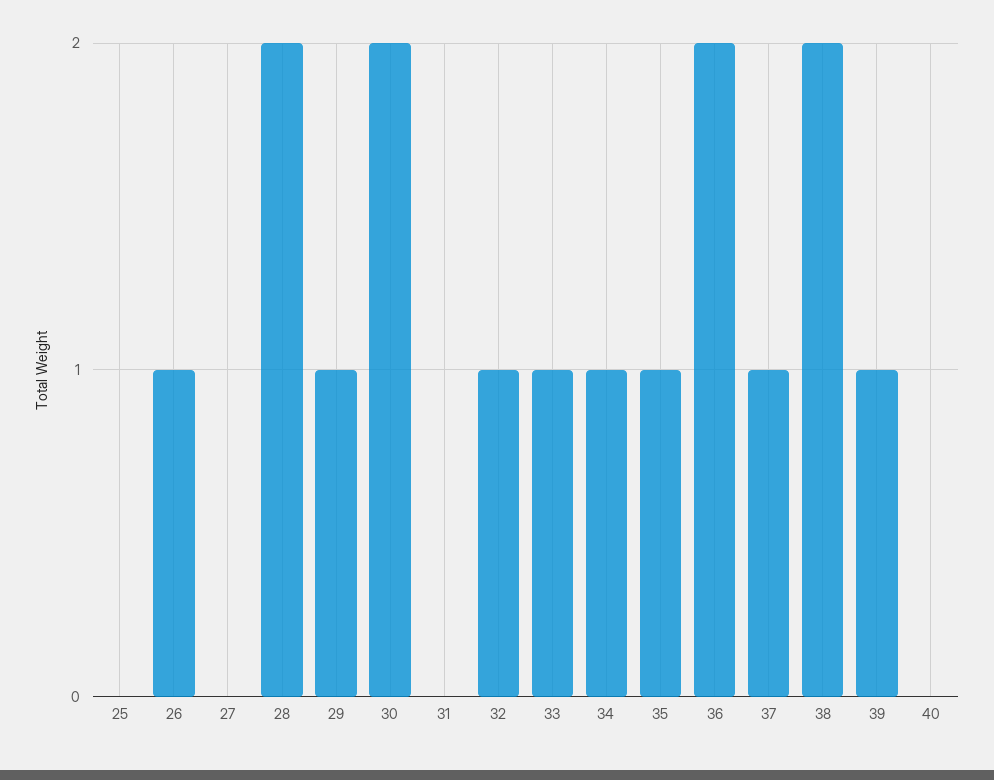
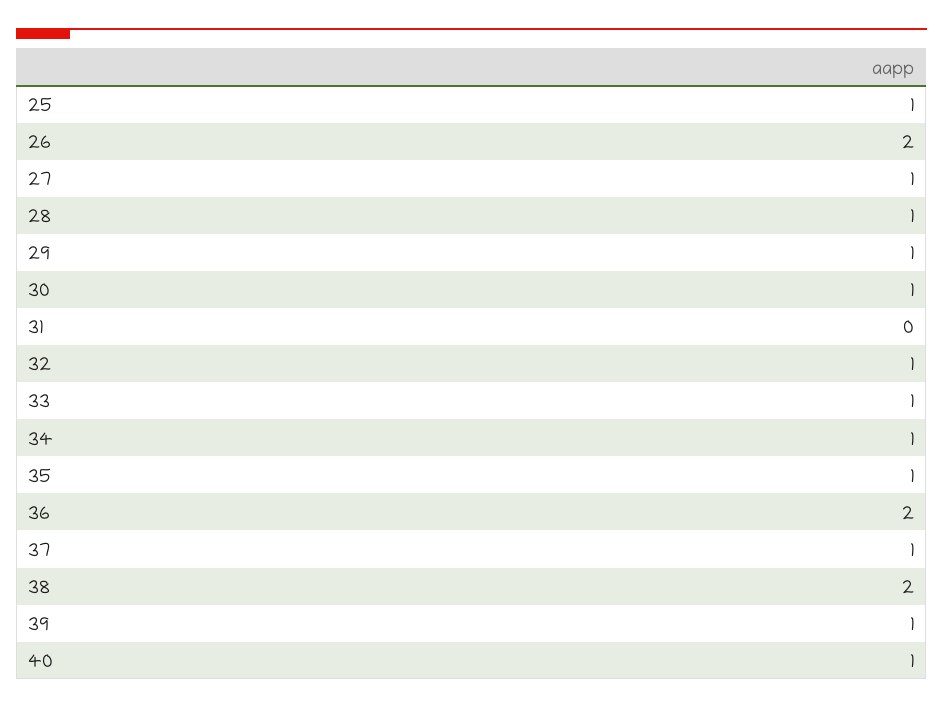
  {
-   "25": 0,
+   "25": 1,
-   "26": 1,
+   "26": 2,
-   "27": 0,
+   "27": 1,
-   "28": 2,
+   "28": 1,
    "29": 1,
-   "30": 2,
+   "30": 1,
    "31": 0,
    "32": 1,
    "33": 1,
    "34": 1,
    "35": 1,
    "36": 2,
    "37": 1,
    "38": 2,
    "39": 1,
-   "40": 0
+   "40": 1
  }

